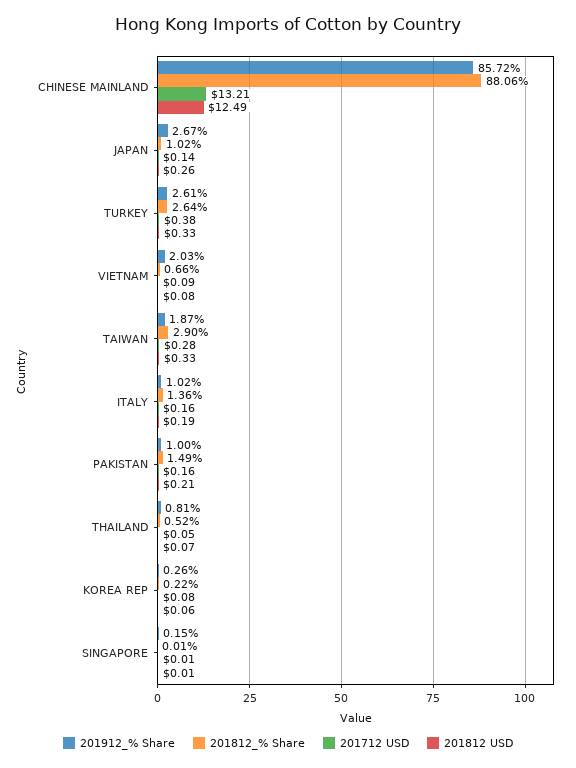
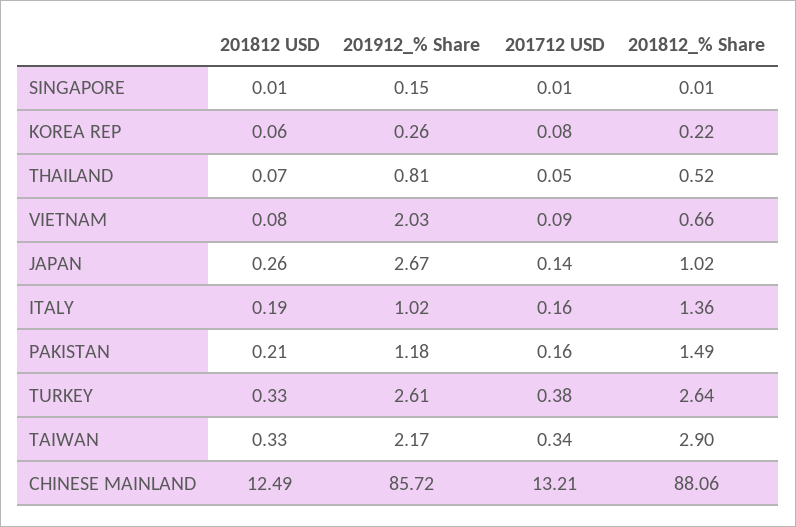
  {
    "201912_% Share": {
      "CHINESE MAINLAND": 85.72,
      "JAPAN": 2.67,
      "TURKEY": 2.61,
      "VIETNAM": 2.03,
-     "TAIWAN": 1.87,
+     "TAIWAN": 2.17,
      "ITALY": 1.02,
-     "PAKISTAN": 1,
+     "PAKISTAN": 1.18,
      "THAILAND": 0.81,
      "KOREA REP": 0.26,
      "SINGAPORE": 0.15
    },
    "201812_% Share": {
      "CHINESE MAINLAND": 88.06,
      "JAPAN": 1.02,
      "TURKEY": 2.64,
      "VIETNAM": 0.66,
      "TAIWAN": 2.9,
      "ITALY": 1.36,
      "PAKISTAN": 1.49,
      "THAILAND": 0.52,
      "KOREA REP": 0.22,
      "SINGAPORE": 0.01
    },
    "201712 USD": {
      "CHINESE MAINLAND": 13.21,
      "JAPAN": 0.14,
      "TURKEY": 0.38,
      "VIETNAM": 0.09,
-     "TAIWAN": 0.28,
+     "TAIWAN": 0.34,
      "ITALY": 0.16,
      "PAKISTAN": 0.16,
      "THAILAND": 0.05,
      "KOREA REP": 0.08,
      "SINGAPORE": 0.01
    },
    "201812 USD": {
      "CHINESE MAINLAND": 12.49,
      "JAPAN": 0.26,
      "TURKEY": 0.33,
      "VIETNAM": 0.08,
      "TAIWAN": 0.33,
      "ITALY": 0.19,
      "PAKISTAN": 0.21,
      "THAILAND": 0.07,
      "KOREA REP": 0.06,
      "SINGAPORE": 0.01
    }
  }

